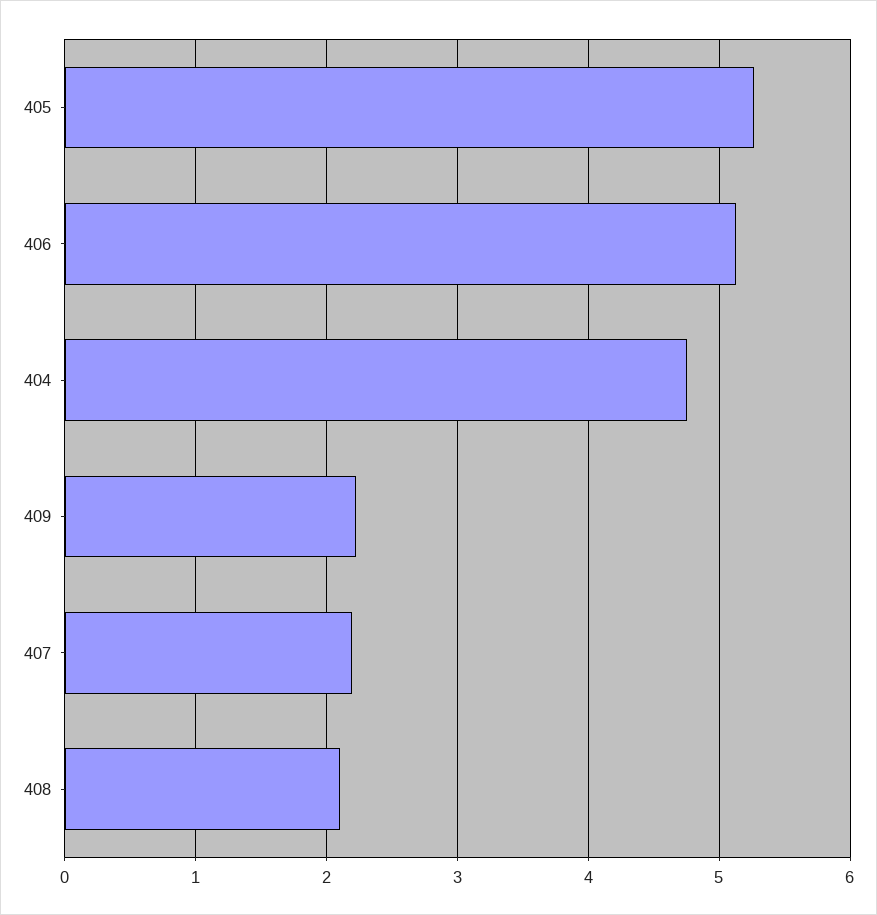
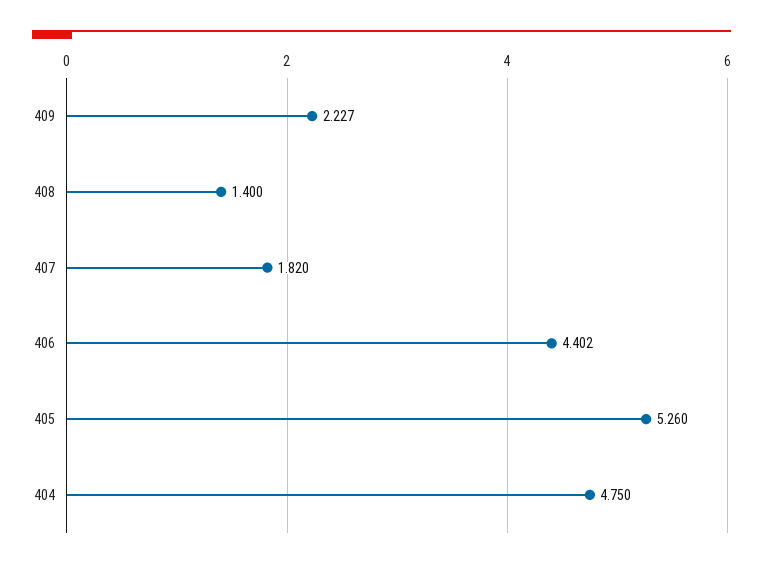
  {
    "405": 5.26,
-   "406": 5.1,
+   "406": 4.402,
    "404": 4.75,
    "409": 2.227,
-   "407": 2.2,
+   "407": 1.82,
-   "408": 2.1
+   "408": 1.4
  }

